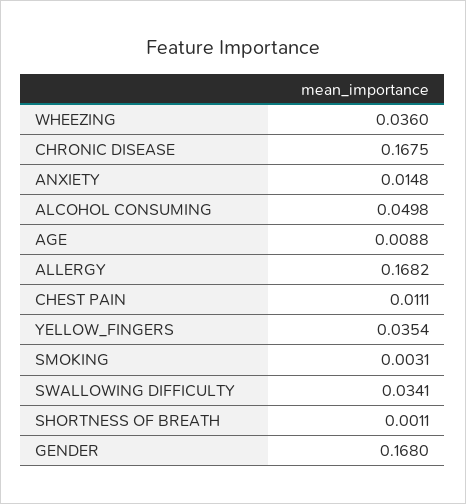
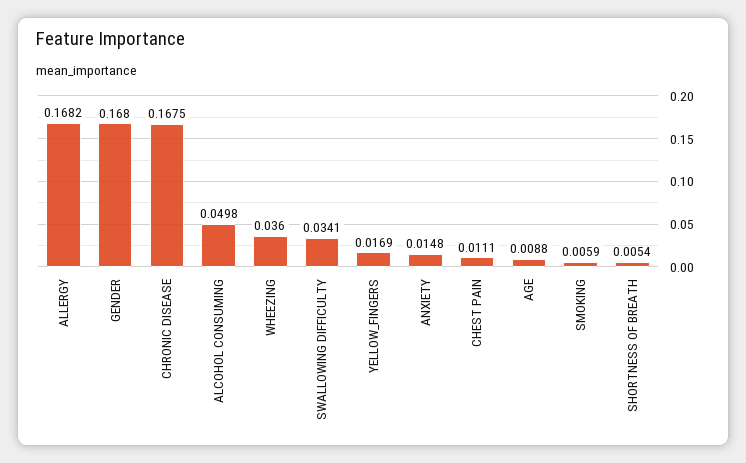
  {
    "WHEEZING": 0.036,
    "CHRONIC DISEASE": 0.1675,
    "ANXIETY": 0.0148,
    "ALCOHOL CONSUMING": 0.0498,
    "AGE": 0.0088,
    "ALLERGY": 0.1682,
    "CHEST PAIN": 0.0111,
-   "YELLOW_FINGERS": 0.0354,
+   "YELLOW_FINGERS": 0.0169,
-   "SMOKING": 0.0031,
+   "SMOKING": 0.0059,
    "SWALLOWING DIFFICULTY": 0.0341,
-   "SHORTNESS OF BREATH": 0.0011,
+   "SHORTNESS OF BREATH": 0.0054,
    "GENDER": 0.168
  }

